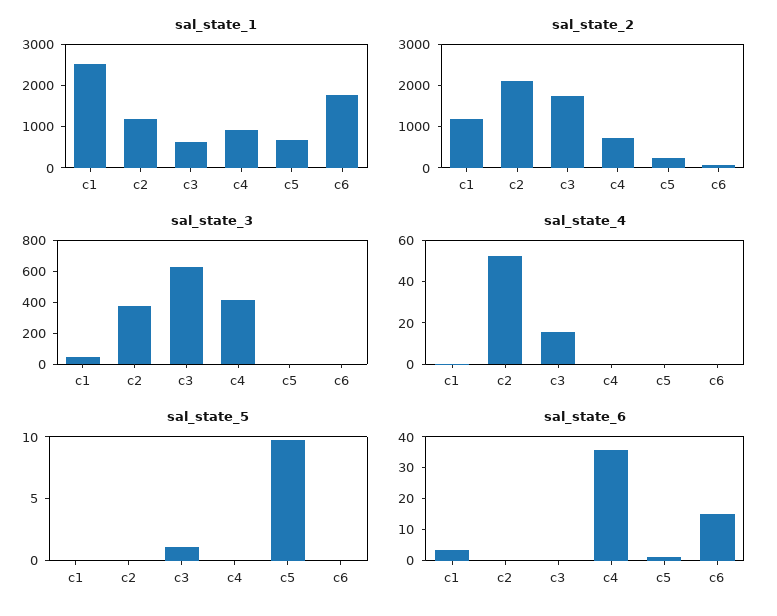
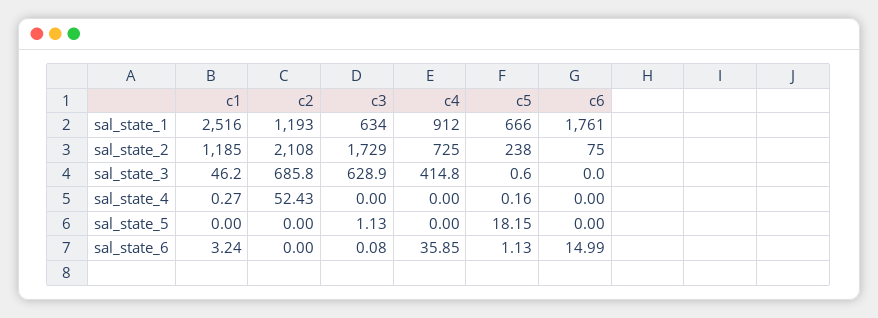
  {
    "sal_state_1": {
      "c1": 2516,
      "c2": 1193,
      "c3": 634,
      "c4": 912,
      "c5": 666,
      "c6": 1761
    },
    "sal_state_2": {
      "c1": 1185,
      "c2": 2108,
      "c3": 1729,
      "c4": 725,
      "c5": 238,
      "c6": 75
    },
    "sal_state_3": {
      "c1": 46.2,
-     "c2": 400,
+     "c2": 685.8,
      "c3": 628.9,
      "c4": 414.8,
      "c5": 0.6,
      "c6": 0
    },
    "sal_state_4": {
      "c1": 0.27,
      "c2": 52.43,
-     "c3": 15,
+     "c3": 0,
      "c4": 0,
      "c5": 0.16,
      "c6": 0
    },
    "sal_state_5": {
      "c1": 0,
      "c2": 0,
      "c3": 1.13,
      "c4": 0,
-     "c5": 10,
+     "c5": 18.15,
      "c6": 0
    },
    "sal_state_6": {
      "c1": 3.24,
      "c2": 0,
      "c3": 0.08,
      "c4": 35.85,
      "c5": 1.13,
      "c6": 14.99
    }
  }

